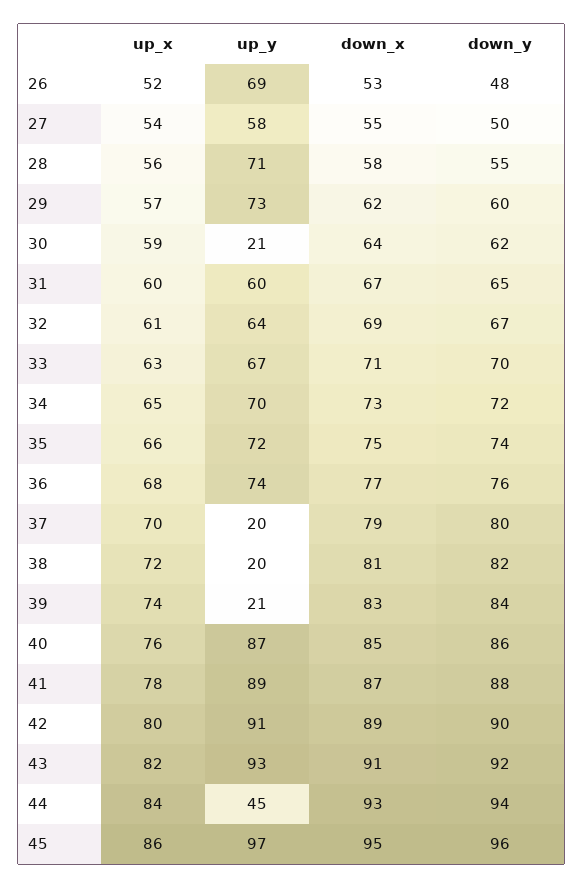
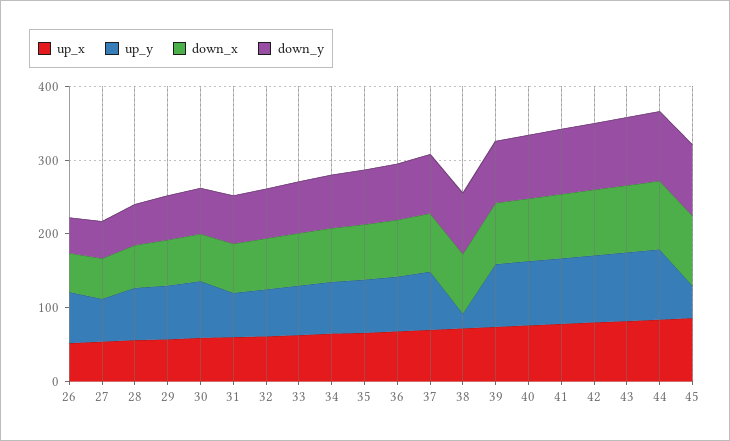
  {
    "up_x": {
      "26": 52,
      "27": 54,
      "28": 56,
      "29": 57,
      "30": 59,
      "31": 60,
      "32": 61,
      "33": 63,
      "34": 65,
      "35": 66,
      "36": 68,
      "37": 70,
      "38": 72,
      "39": 74,
      "40": 76,
      "41": 78,
      "42": 80,
      "43": 82,
      "44": 84,
      "45": 86
    },
    "up_y": {
      "26": 69,
      "27": 58,
      "28": 71,
      "29": 73,
-     "30": 21,
+     "30": 80,
      "31": 60,
      "32": 64,
      "33": 67,
      "34": 70,
      "35": 72,
      "36": 74,
-     "37": 20,
+     "37": 80,
      "38": 20,
-     "39": 21,
+     "39": 80,
      "40": 87,
      "41": 89,
      "42": 91,
      "43": 93,
-     "44": 45,
+     "44": 100,
-     "45": 97
+     "45": 40
    },
    "down_x": {
      "26": 53,
      "27": 55,
      "28": 58,
      "29": 62,
      "30": 64,
      "31": 67,
      "32": 69,
      "33": 71,
      "34": 73,
      "35": 75,
      "36": 77,
      "37": 79,
      "38": 81,
      "39": 83,
      "40": 85,
      "41": 87,
      "42": 89,
      "43": 91,
      "44": 93,
      "45": 95
    },
    "down_y": {
      "26": 48,
      "27": 50,
      "28": 55,
      "29": 60,
      "30": 62,
      "31": 65,
      "32": 67,
      "33": 70,
      "34": 72,
      "35": 74,
      "36": 76,
      "37": 80,
      "38": 82,
      "39": 84,
      "40": 86,
      "41": 88,
      "42": 90,
      "43": 92,
      "44": 94,
      "45": 96
    }
  }

